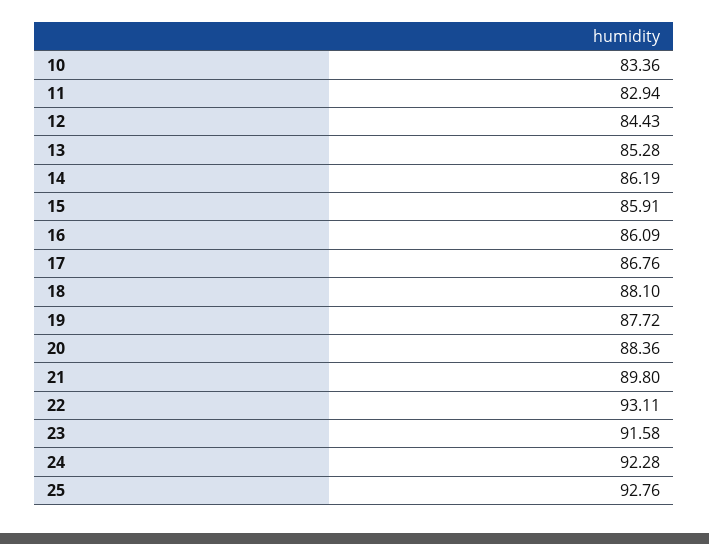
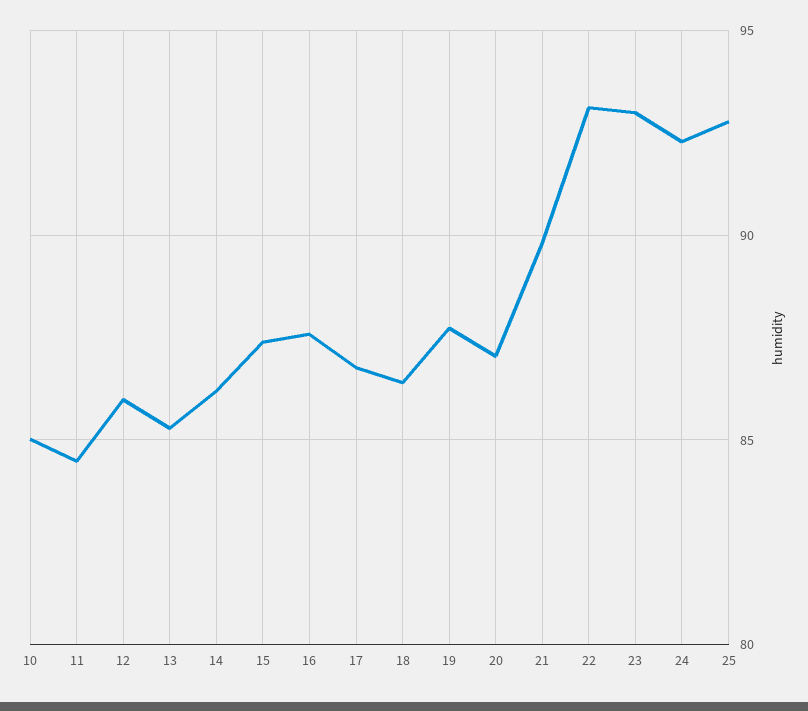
  {
-   "10": 83.36,
+   "10": 85,
-   "11": 82.94,
+   "11": 84.5,
-   "12": 84.43,
+   "12": 86,
    "13": 85.28,
    "14": 86.19,
-   "15": 85.91,
+   "15": 87.5,
-   "16": 86.09,
+   "16": 87.5,
    "17": 86.76,
-   "18": 88.1,
+   "18": 86.5,
    "19": 87.72,
-   "20": 88.36,
+   "20": 87,
    "21": 89.8,
    "22": 93.11,
-   "23": 91.58,
+   "23": 93,
    "24": 92.28,
    "25": 92.76
  }

